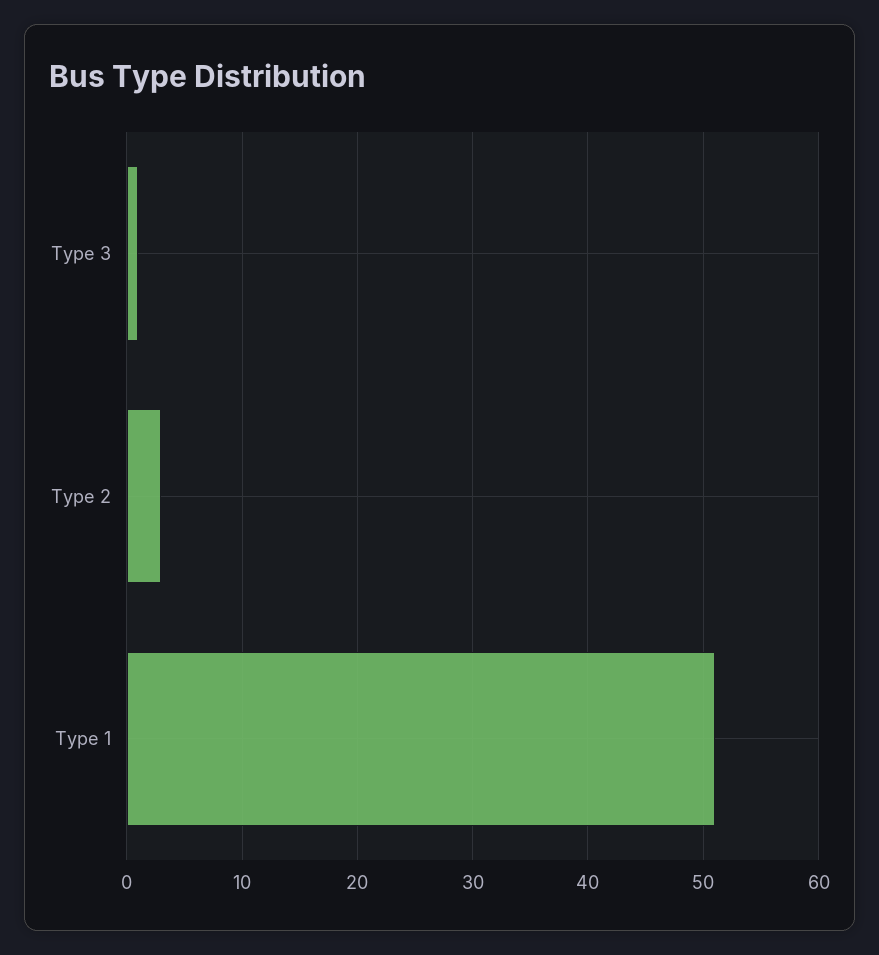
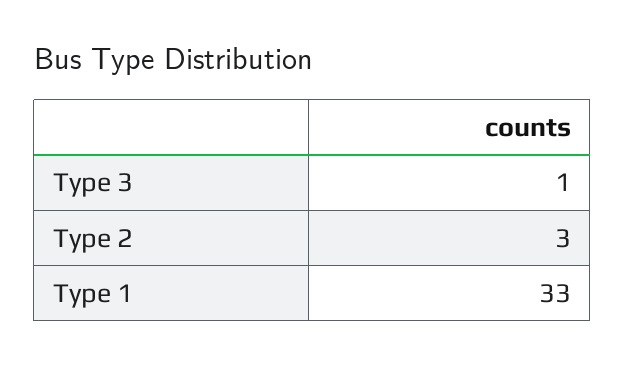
  {
    "Type 3": 1,
    "Type 2": 3,
-   "Type 1": 51
+   "Type 1": 33
  }

